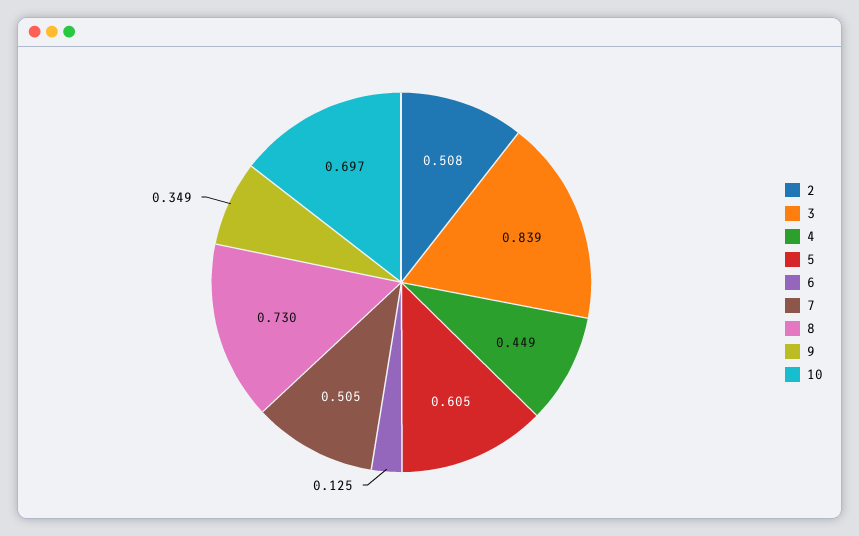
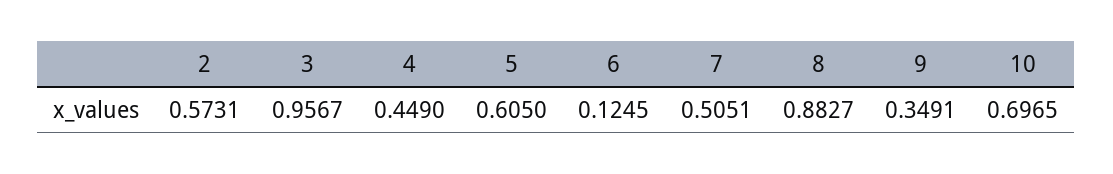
  {
-   "2": 0.508,
+   "2": 0.5731,
-   "3": 0.839,
+   "3": 0.9567,
    "4": 0.449,
    "5": 0.605,
    "6": 0.1245,
    "7": 0.5051,
-   "8": 0.73,
+   "8": 0.8827,
    "9": 0.3491,
    "10": 0.6965
  }

